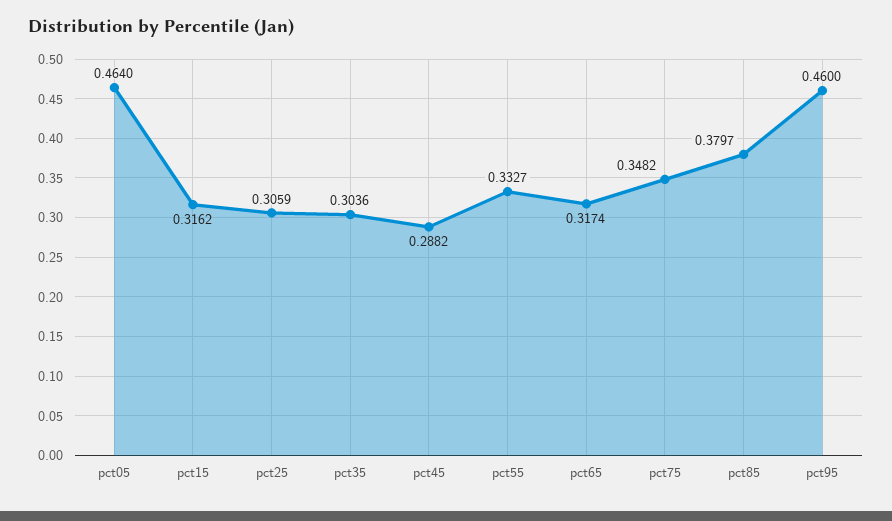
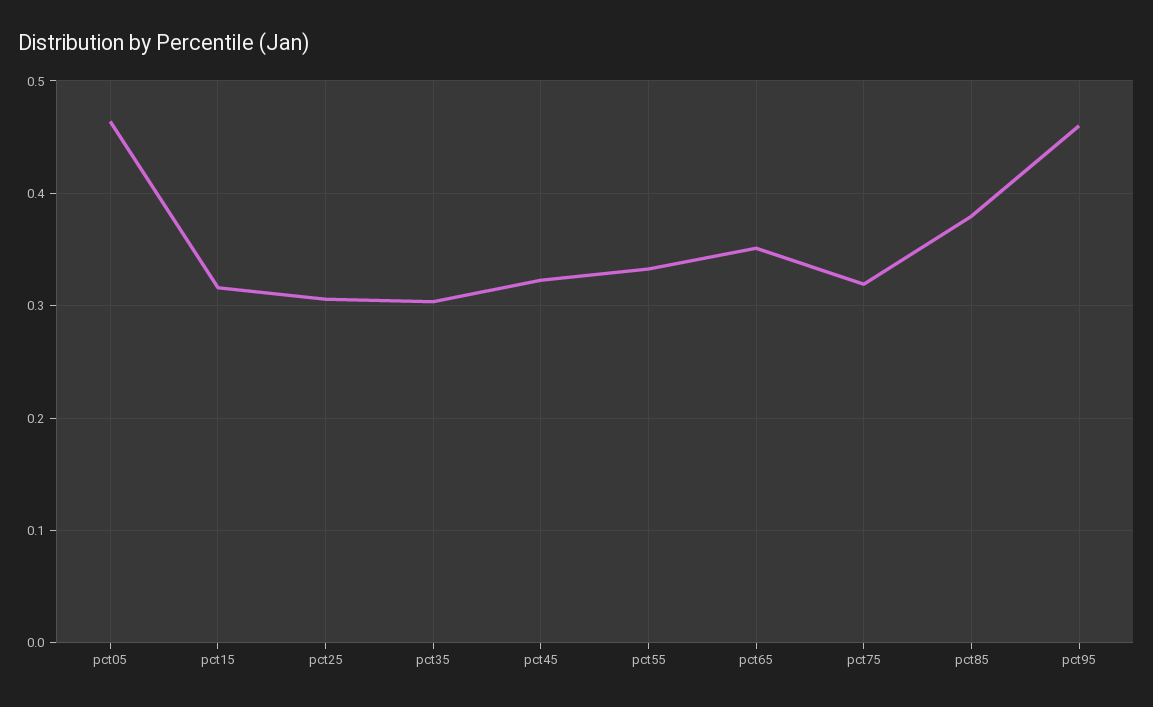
  {
    "pct05": 0.464,
    "pct15": 0.3162,
    "pct25": 0.3059,
    "pct35": 0.3036,
-   "pct45": 0.2882,
+   "pct45": 0.32,
    "pct55": 0.3327,
-   "pct65": 0.3174,
+   "pct65": 0.35,
-   "pct75": 0.3482,
+   "pct75": 0.32,
    "pct85": 0.3797,
    "pct95": 0.46
  }

